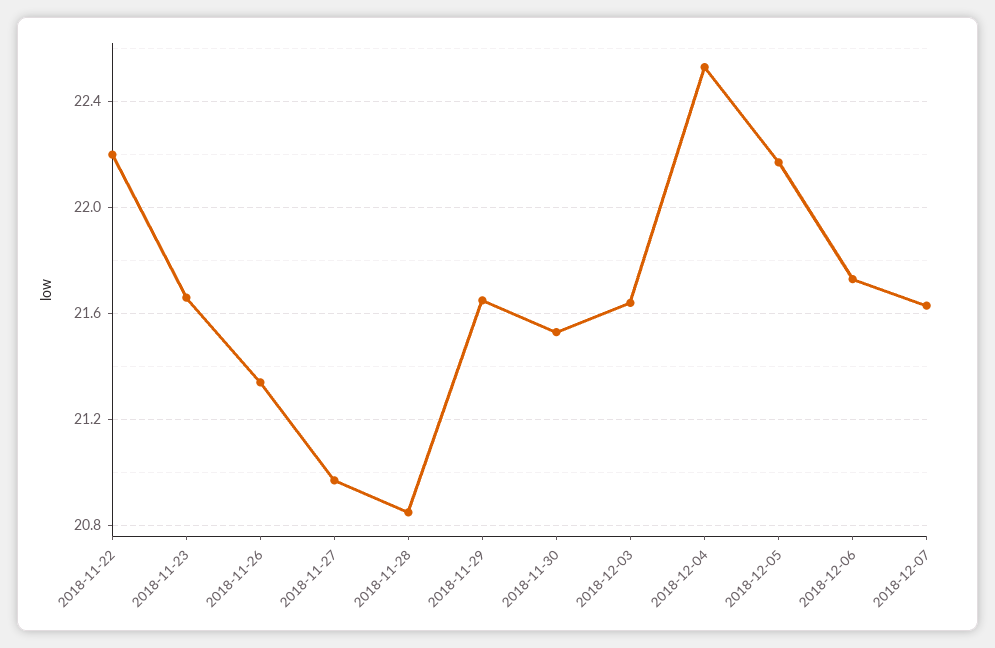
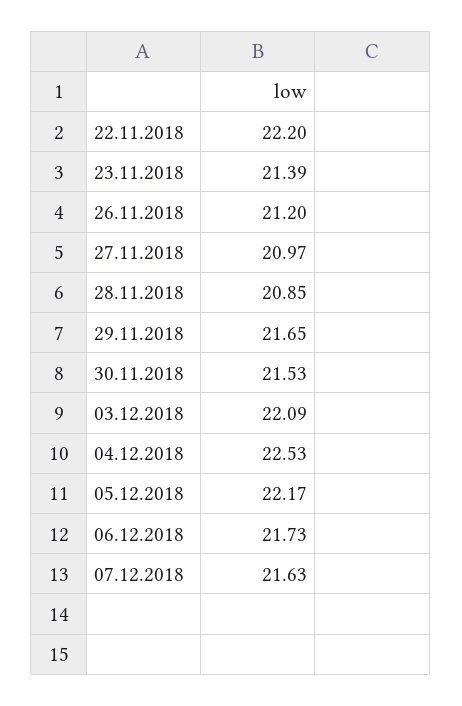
  {
    "2018-11-22": 22.2,
-   "2018-11-23": 21.65,
+   "2018-11-23": 21.39,
-   "2018-11-26": 21.35,
+   "2018-11-26": 21.2,
    "2018-11-27": 20.97,
    "2018-11-28": 20.85,
    "2018-11-29": 21.65,
    "2018-11-30": 21.53,
-   "2018-12-03": 21.65,
+   "2018-12-03": 22.09,
    "2018-12-04": 22.53,
    "2018-12-05": 22.17,
    "2018-12-06": 21.73,
    "2018-12-07": 21.63
  }

